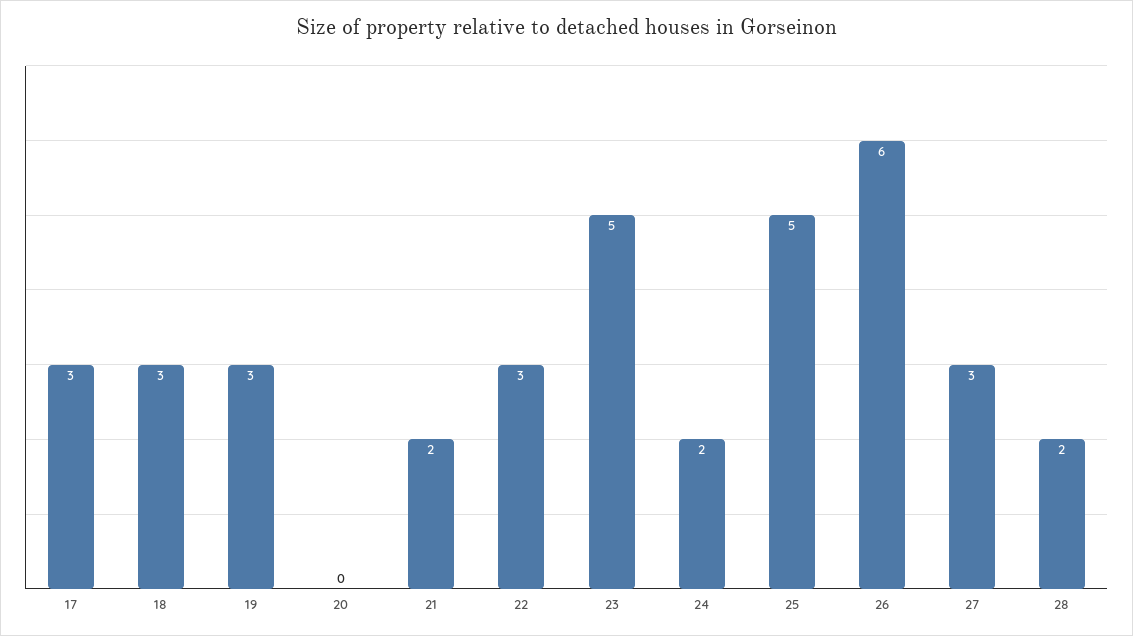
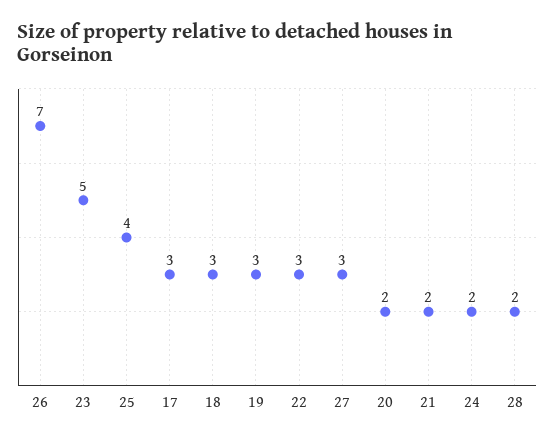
  {
    "17": 3,
    "18": 3,
    "19": 3,
-   "20": 0,
+   "20": 2,
    "21": 2,
    "22": 3,
    "23": 5,
    "24": 2,
-   "25": 5,
+   "25": 4,
-   "26": 6,
+   "26": 7,
    "27": 3,
    "28": 2
  }

